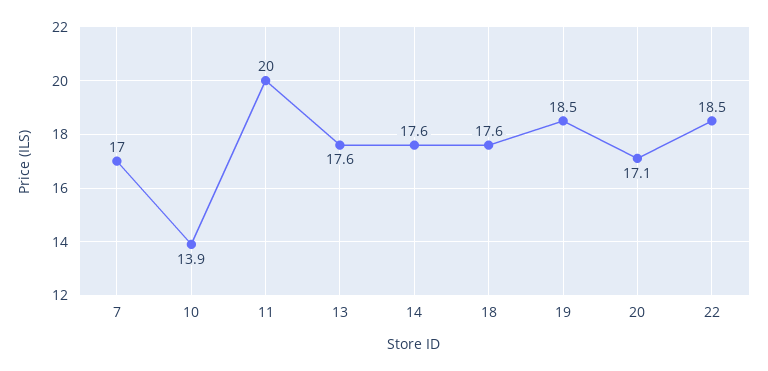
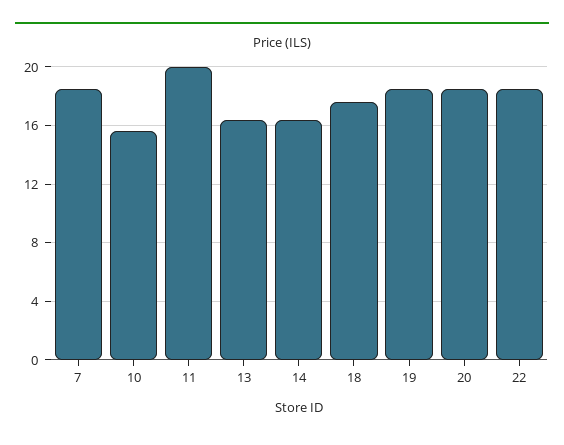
  {
-   "7": 17,
+   "7": 18.5,
-   "10": 13.9,
+   "10": 15.5,
    "11": 20,
-   "13": 17.6,
+   "13": 16.5,
-   "14": 17.6,
+   "14": 16.5,
    "18": 17.6,
    "19": 18.5,
-   "20": 17.1,
+   "20": 18.5,
    "22": 18.5
  }

